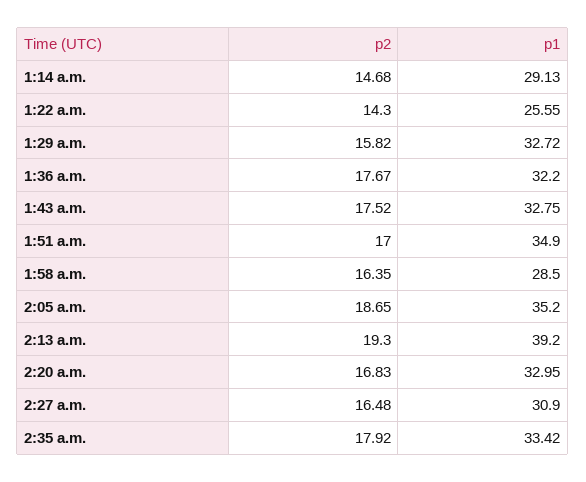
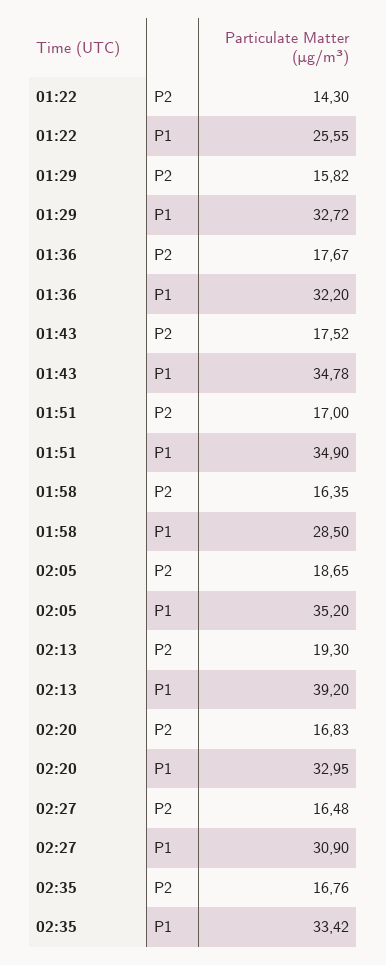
  {
    "p2": {
-     "1:14 a.m.": 14.68,
      "1:22 a.m.": 14.3,
      "1:29 a.m.": 15.82,
      "1:36 a.m.": 17.67,
      "1:43 a.m.": 17.52,
      "1:51 a.m.": 17,
      "1:58 a.m.": 16.35,
      "2:05 a.m.": 18.65,
      "2:13 a.m.": 19.3,
      "2:20 a.m.": 16.83,
      "2:27 a.m.": 16.48,
-     "2:35 a.m.": 17.92
+     "2:35 a.m.": 16.76
    },
    "p1": {
-     "1:14 a.m.": 29.13,
      "1:22 a.m.": 25.55,
      "1:29 a.m.": 32.72,
      "1:36 a.m.": 32.2,
-     "1:43 a.m.": 32.75,
+     "1:43 a.m.": 34.78,
      "1:51 a.m.": 34.9,
      "1:58 a.m.": 28.5,
      "2:05 a.m.": 35.2,
      "2:13 a.m.": 39.2,
      "2:20 a.m.": 32.95,
      "2:27 a.m.": 30.9,
      "2:35 a.m.": 33.42
    }
  }

